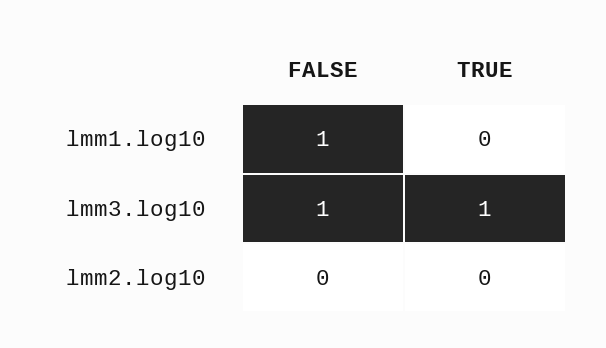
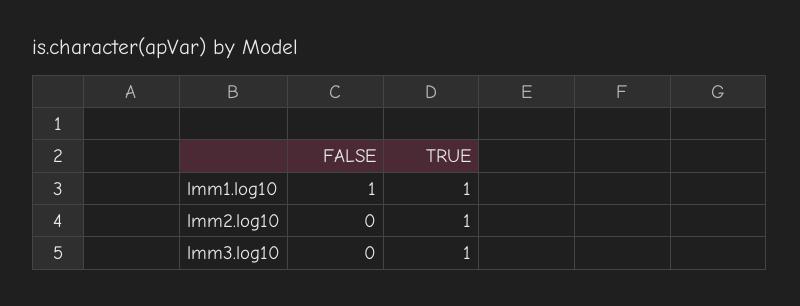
  {
    "FALSE": {
      "lmm1.log10": 1,
-     "lmm3.log10": 1,
+     "lmm3.log10": 0,
      "lmm2.log10": 0
    },
    "TRUE": {
-     "lmm1.log10": 0,
+     "lmm1.log10": 1,
      "lmm3.log10": 1,
-     "lmm2.log10": 0
+     "lmm2.log10": 1
    }
  }

